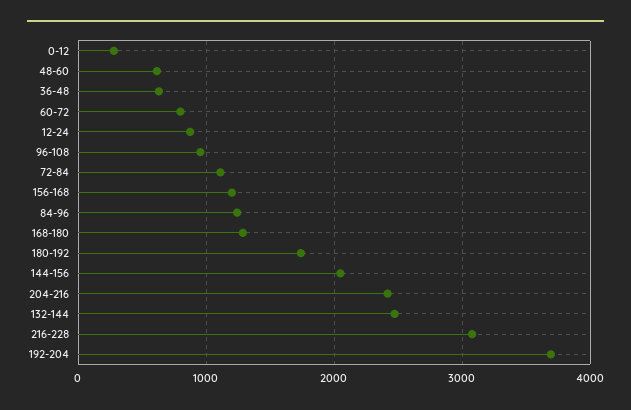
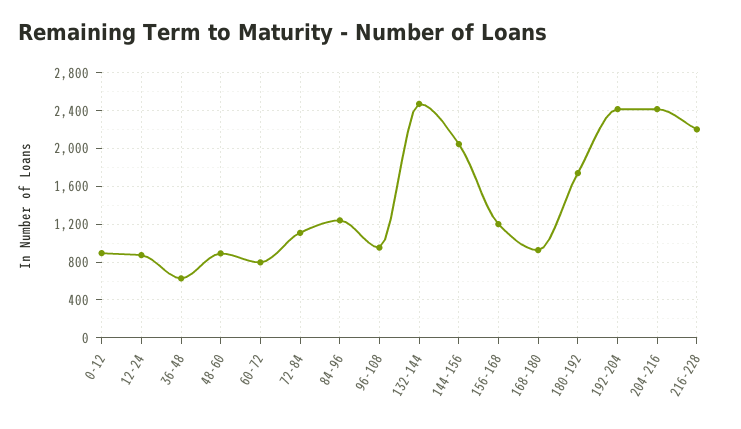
  {
-   "0-12": 300,
+   "0-12": 900,
-   "48-60": 600,
+   "48-60": 900,
    "36-48": 600,
    "60-72": 800,
    "12-24": 900,
    "96-108": 1000,
    "72-84": 1100,
    "156-168": 1200,
    "84-96": 1200,
-   "168-180": 1300,
+   "168-180": 900,
    "180-192": 1700,
    "144-156": 2000,
    "204-216": 2400,
    "132-144": 2500,
-   "216-228": 3100,
+   "216-228": 2200,
-   "192-204": 3700
+   "192-204": 2400
  }

